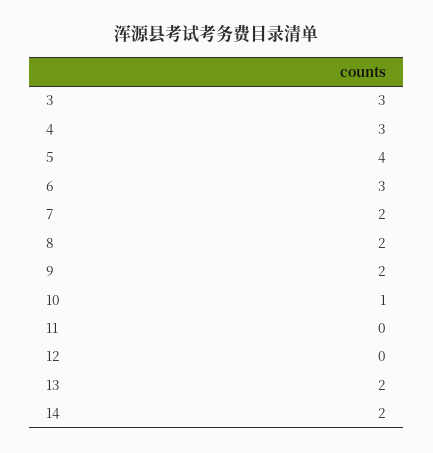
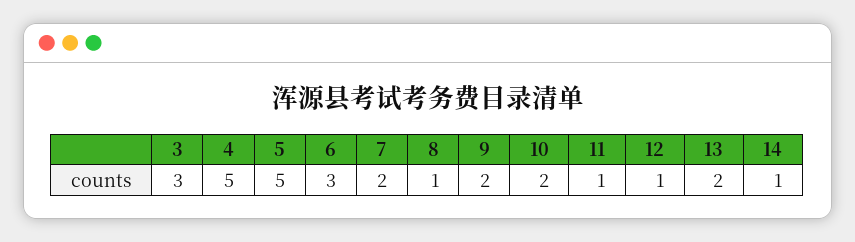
  {
    "3": 3,
-   "4": 3,
+   "4": 5,
-   "5": 4,
+   "5": 5,
    "6": 3,
    "7": 2,
-   "8": 2,
+   "8": 1,
    "9": 2,
-   "10": 1,
+   "10": 2,
-   "11": 0,
+   "11": 1,
-   "12": 0,
+   "12": 1,
    "13": 2,
-   "14": 2
+   "14": 1
  }

